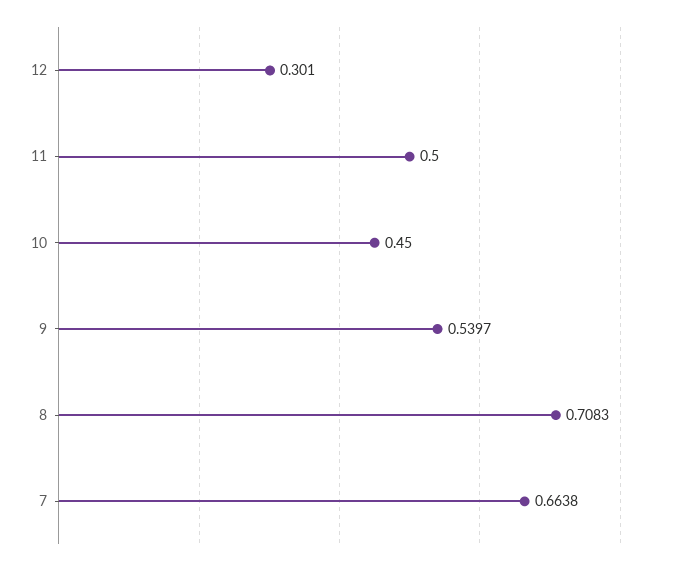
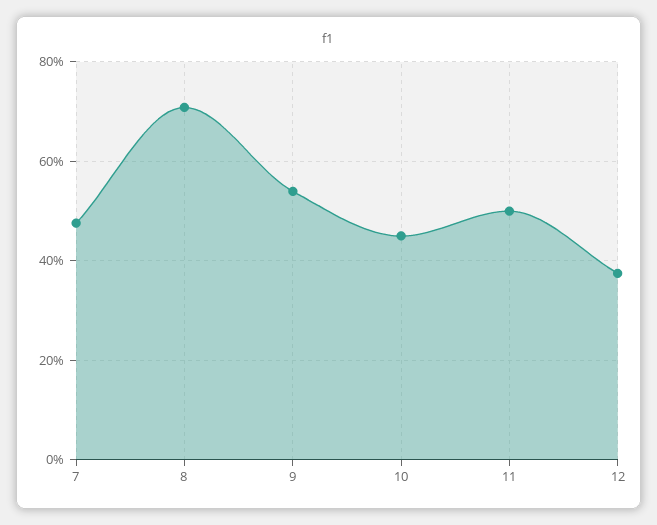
  {
-   "12": 0.301,
+   "12": 0.38,
    "11": 0.5,
    "10": 0.45,
    "9": 0.5397,
    "8": 0.7083,
-   "7": 0.6638
+   "7": 0.48
  }

